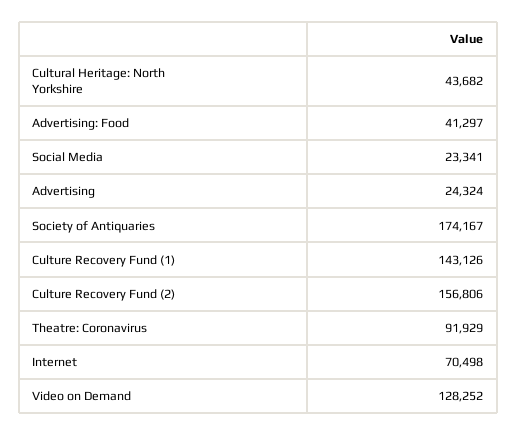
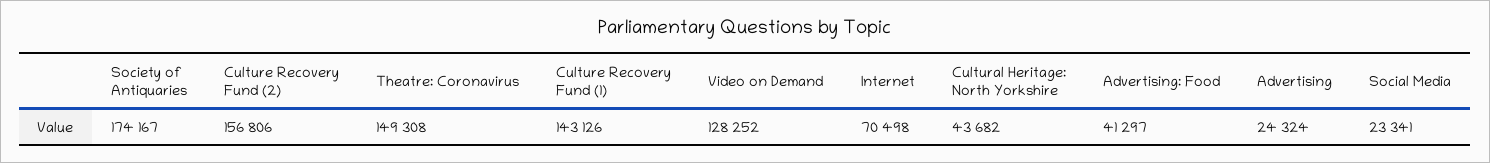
  {
    "Cultural Heritage: North Yorkshire": 43682,
    "Advertising: Food": 41297,
    "Social Media": 23341,
    "Advertising": 24324,
    "Society of Antiquaries": 174167,
    "Culture Recovery Fund (1)": 143126,
    "Culture Recovery Fund (2)": 156806,
-   "Theatre: Coronavirus": 91929,
+   "Theatre: Coronavirus": 149308,
    "Internet": 70498,
    "Video on Demand": 128252
  }

